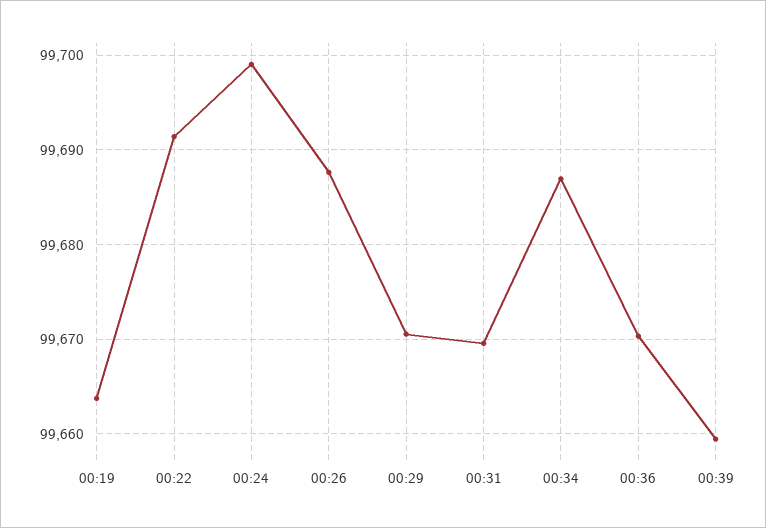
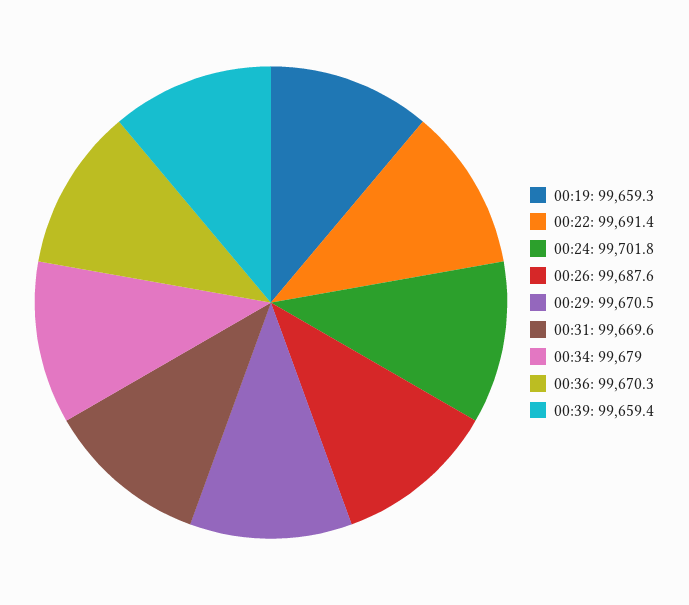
  {
-   "00:19": 99664,
+   "00:19": 99659.3,
    "00:22": 99691.4,
-   "00:24": 99699,
+   "00:24": 99701.8,
    "00:26": 99687.6,
    "00:29": 99670.5,
    "00:31": 99669.6,
-   "00:34": 99687,
+   "00:34": 99679,
    "00:36": 99670.3,
    "00:39": 99659.4
  }

